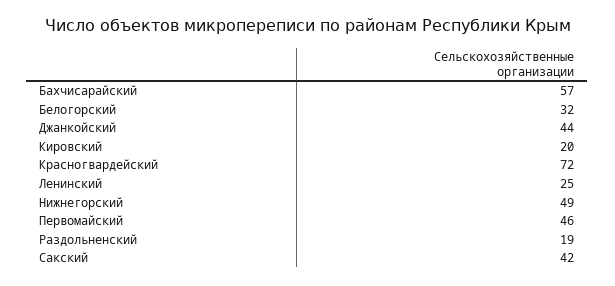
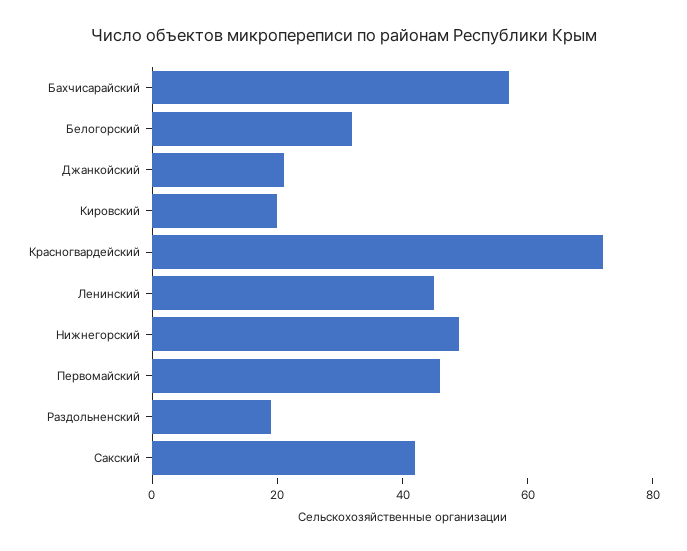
  {
    "Бахчисарайский": 57,
    "Белогорский": 32,
-   "Джанкойский": 44,
+   "Джанкойский": 20,
    "Кировский": 20,
    "Красногвардейский": 72,
-   "Ленинский": 25,
+   "Ленинский": 45,
    "Нижнегорский": 49,
    "Первомайский": 46,
    "Раздольненский": 19,
    "Сакский": 42
  }

